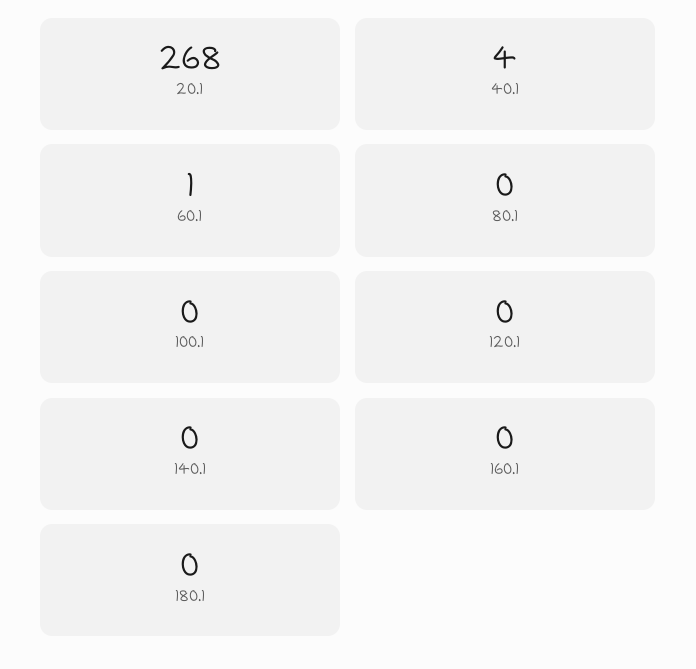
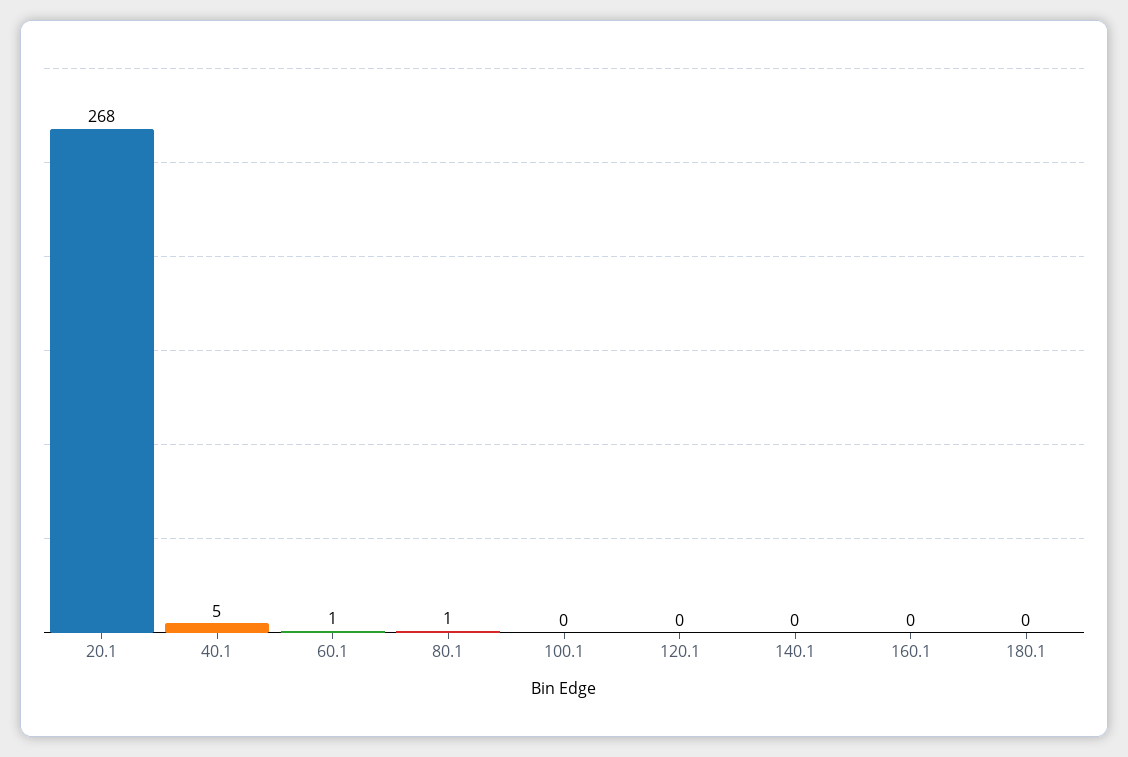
  {
    "20.1": 268,
-   "40.1": 4,
+   "40.1": 5,
    "60.1": 1,
-   "80.1": 0,
+   "80.1": 1,
    "100.1": 0,
    "120.1": 0,
    "140.1": 0,
    "160.1": 0,
    "180.1": 0
  }

